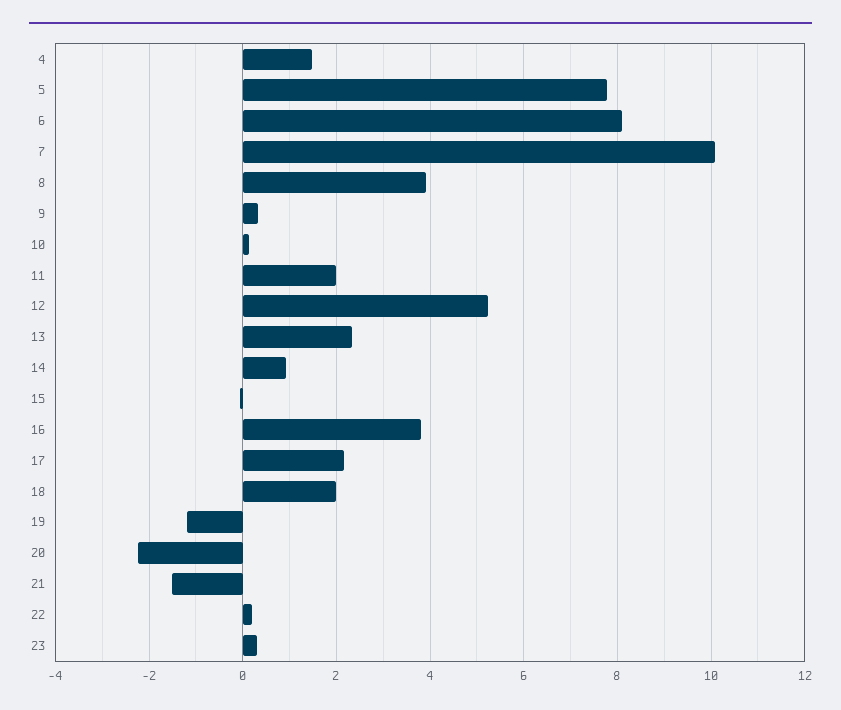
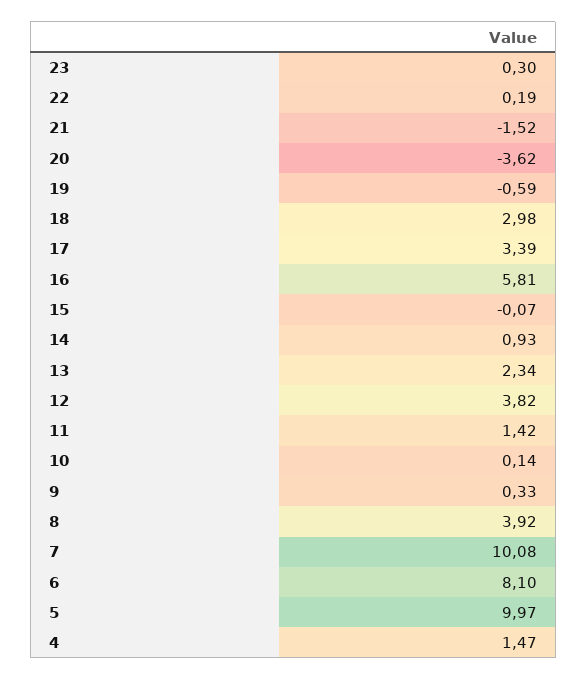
  {
    "4": 1.47,
-   "5": 7.8,
+   "5": 9.97,
    "6": 8.1,
    "7": 10.08,
    "8": 3.92,
    "9": 0.33,
    "10": 0.14,
-   "11": 2,
+   "11": 1.42,
-   "12": 5.2,
+   "12": 3.82,
    "13": 2.34,
    "14": 0.93,
    "15": -0.07,
-   "16": 3.8,
+   "16": 5.81,
-   "17": 2.2,
+   "17": 3.39,
-   "18": 2,
+   "18": 2.98,
-   "19": -1.2,
+   "19": -0.59,
-   "20": -2.2,
+   "20": -3.62,
    "21": -1.52,
    "22": 0.19,
    "23": 0.3
  }

